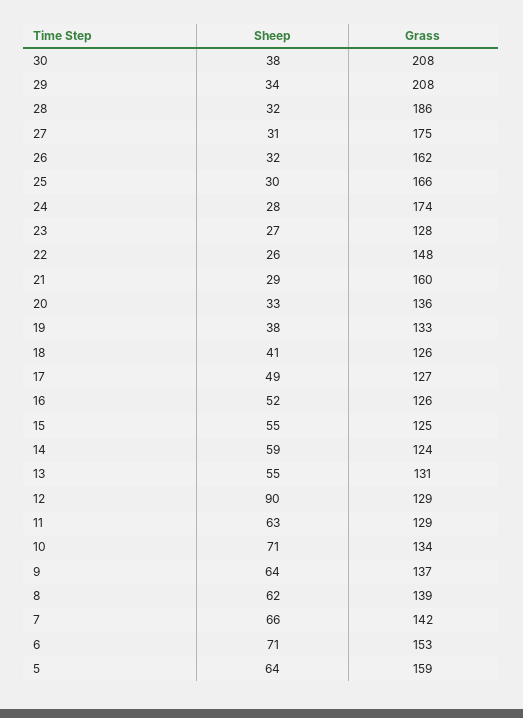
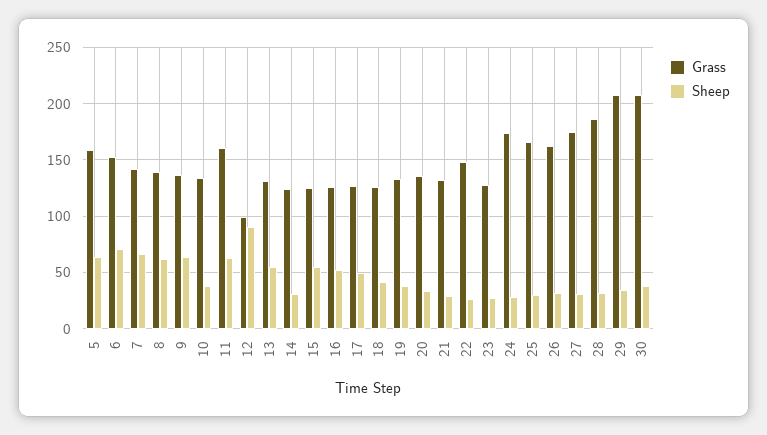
  {
    "Sheep": {
      "30": 38,
      "29": 34,
      "28": 32,
      "27": 31,
      "26": 32,
      "25": 30,
      "24": 28,
      "23": 27,
      "22": 26,
      "21": 29,
      "20": 33,
      "19": 38,
      "18": 41,
      "17": 49,
      "16": 52,
      "15": 55,
-     "14": 59,
+     "14": 30,
      "13": 55,
      "12": 90,
      "11": 63,
-     "10": 71,
+     "10": 40,
      "9": 64,
      "8": 62,
      "7": 66,
      "6": 71,
      "5": 64
    },
    "Grass": {
      "30": 208,
      "29": 208,
      "28": 186,
      "27": 175,
      "26": 162,
      "25": 166,
      "24": 174,
      "23": 128,
      "22": 148,
-     "21": 160,
+     "21": 130,
      "20": 136,
      "19": 133,
      "18": 126,
      "17": 127,
      "16": 126,
      "15": 125,
      "14": 124,
      "13": 131,
-     "12": 129,
+     "12": 100,
-     "11": 129,
+     "11": 160,
      "10": 134,
      "9": 137,
      "8": 139,
      "7": 142,
      "6": 153,
      "5": 159
    }
  }

